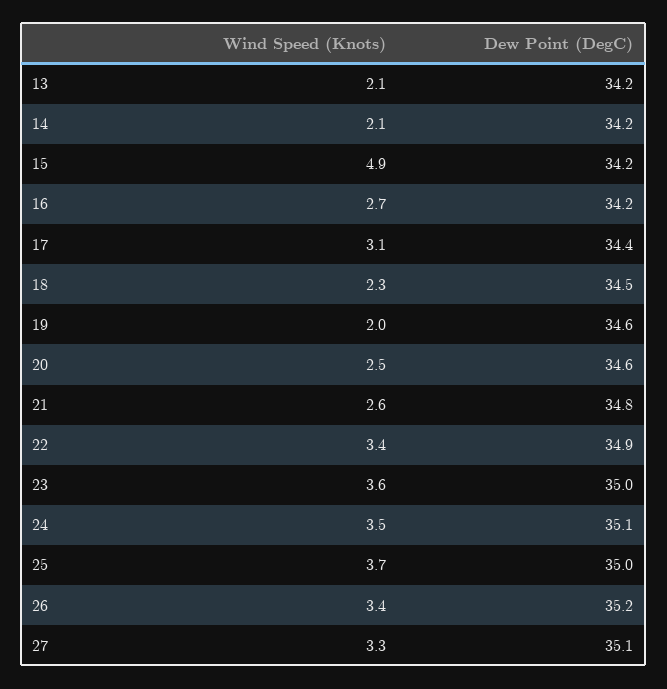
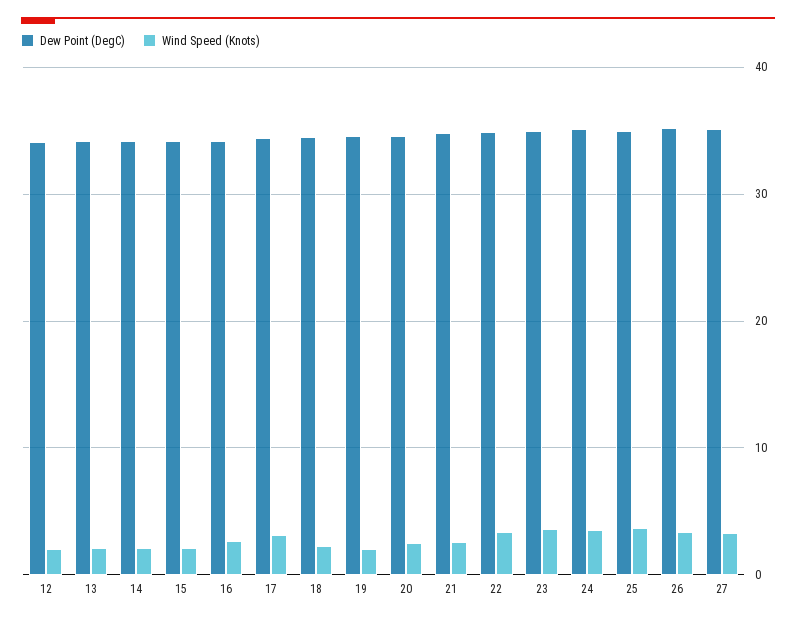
  {
    "Wind Speed (Knots)": {
      "13": 2.1,
      "14": 2.1,
-     "15": 4.9,
+     "15": 2,
      "16": 2.7,
      "17": 3.1,
      "18": 2.3,
      "19": 2,
      "20": 2.5,
      "21": 2.6,
      "22": 3.4,
      "23": 3.6,
      "24": 3.5,
      "25": 3.7,
      "26": 3.4,
-     "27": 3.3
+     "27": 3.3,
+     "12": 2
    },
    "Dew Point (DegC)": {
      "13": 34.2,
      "14": 34.2,
      "15": 34.2,
      "16": 34.2,
      "17": 34.4,
      "18": 34.5,
      "19": 34.6,
      "20": 34.6,
      "21": 34.8,
      "22": 34.9,
      "23": 35,
      "24": 35.1,
      "25": 35,
      "26": 35.2,
-     "27": 35.1
+     "27": 35.1,
+     "12": 34
    }
  }

